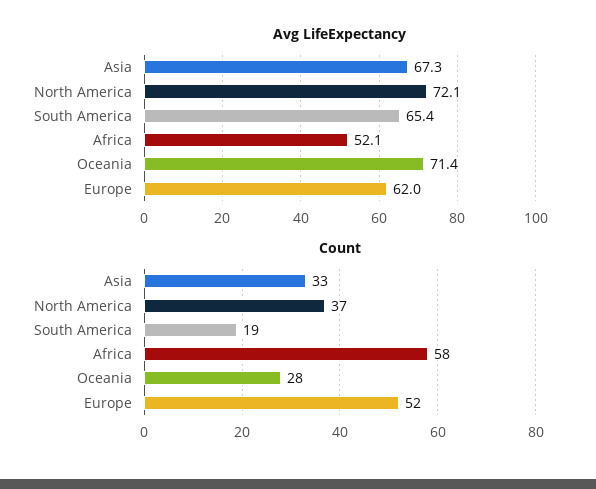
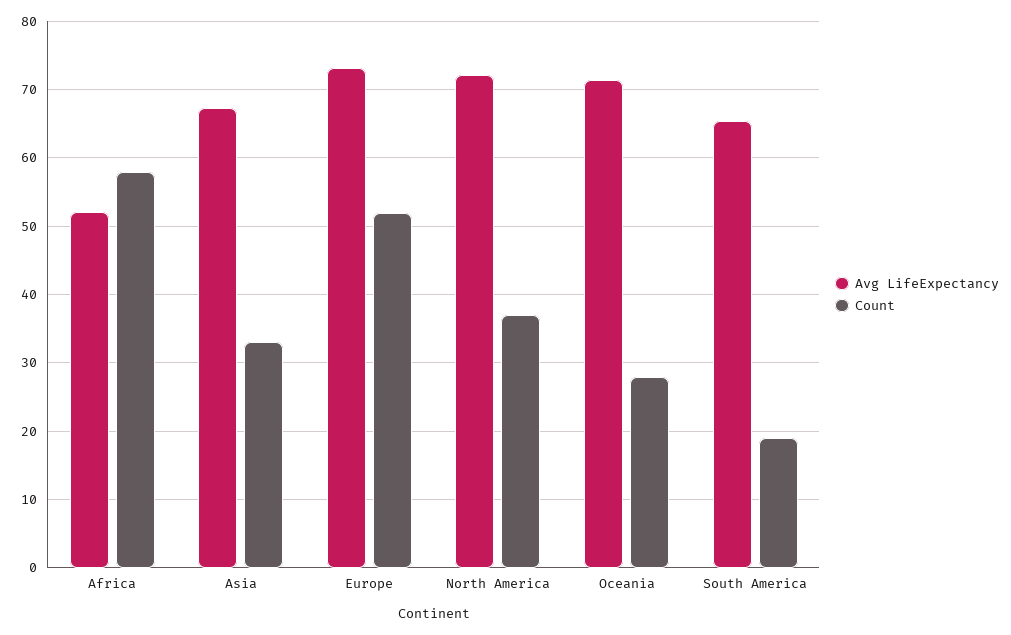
  {
    "Avg LifeExpectancy": {
      "Asia": 67.3,
      "North America": 72.1,
      "South America": 65.4,
      "Africa": 52.1,
      "Oceania": 71.4,
-     "Europe": 62
+     "Europe": 73
    },
    "Count": {
      "Asia": 33,
      "North America": 37,
      "South America": 19,
      "Africa": 58,
      "Oceania": 28,
      "Europe": 52
    }
  }

